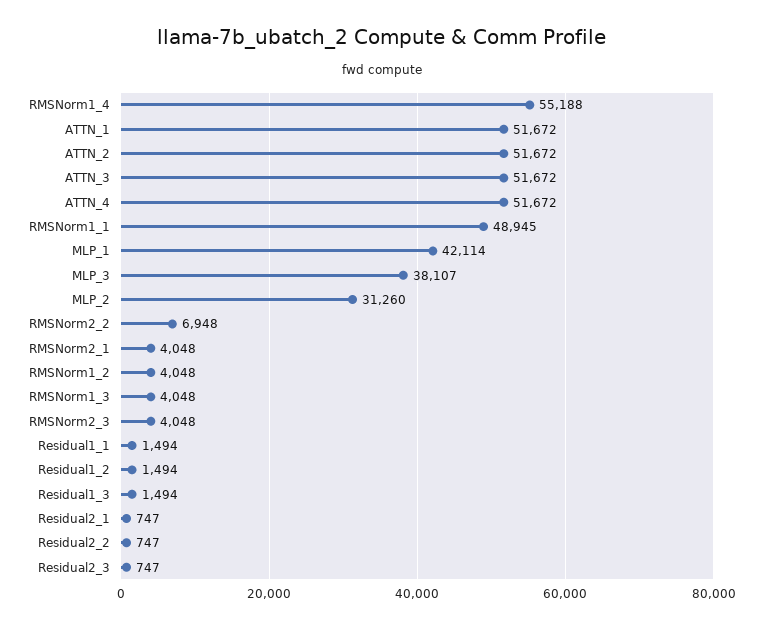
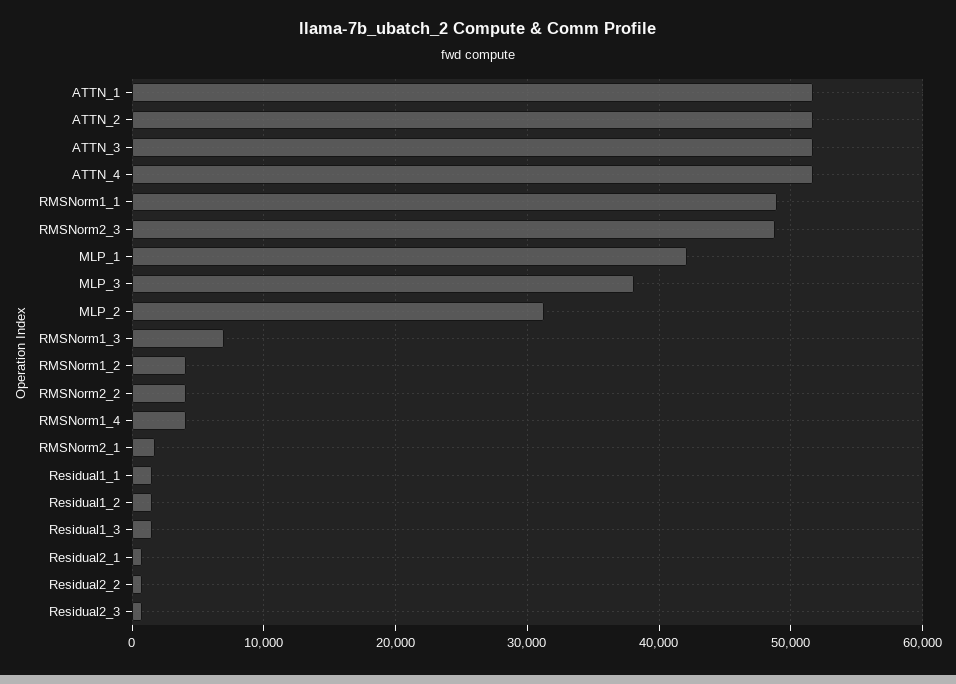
  {
-   "RMSNorm1_4": 55188,
+   "RMSNorm1_4": 4000,
    "ATTN_1": 51672,
    "ATTN_2": 51672,
    "ATTN_3": 51672,
    "ATTN_4": 51672,
    "RMSNorm1_1": 48945,
    "MLP_1": 42114,
    "MLP_3": 38107,
    "MLP_2": 31260,
-   "RMSNorm2_2": 6948,
+   "RMSNorm2_2": 4000,
-   "RMSNorm2_1": 4048,
+   "RMSNorm2_1": 2000,
    "RMSNorm1_2": 4048,
-   "RMSNorm1_3": 4048,
+   "RMSNorm1_3": 7000,
-   "RMSNorm2_3": 4048,
+   "RMSNorm2_3": 49000,
    "Residual1_1": 1494,
    "Residual1_2": 1494,
    "Residual1_3": 1494,
    "Residual2_1": 747,
    "Residual2_2": 747,
    "Residual2_3": 747
  }

